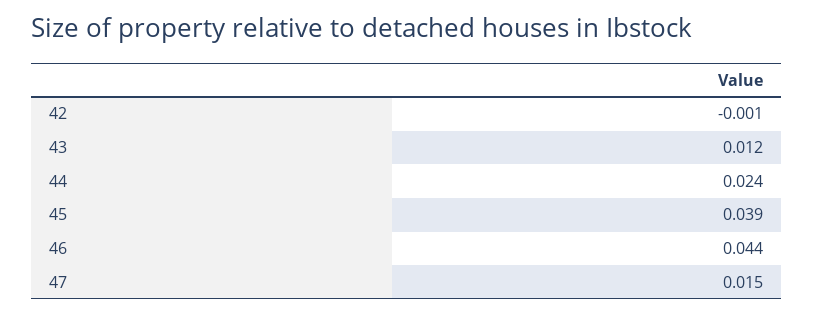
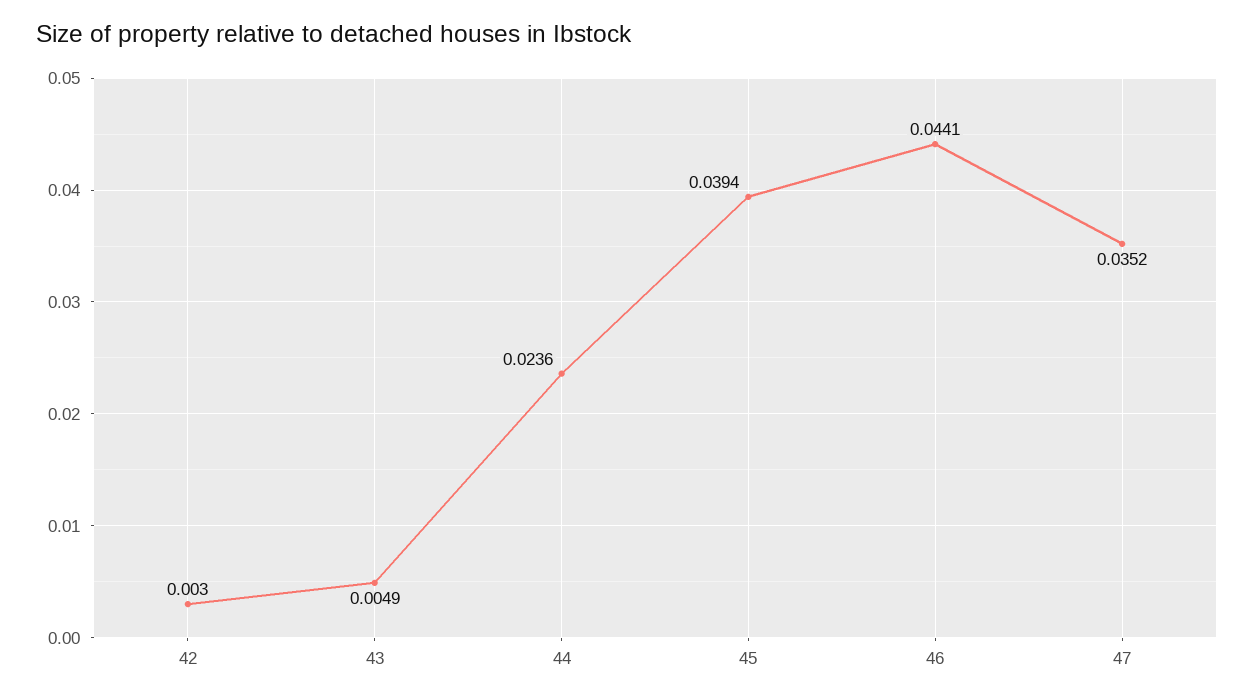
  {
-   "42": -0.001,
+   "42": 0.003,
-   "43": 0.012,
+   "43": 0.0049,
    "44": 0.0236,
    "45": 0.0394,
    "46": 0.0441,
-   "47": 0.015
+   "47": 0.0352
  }

